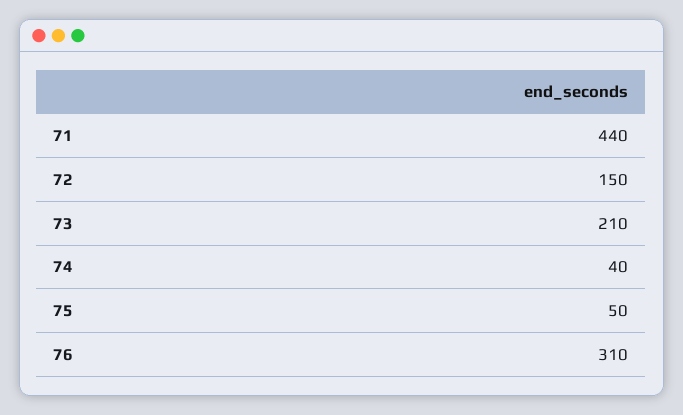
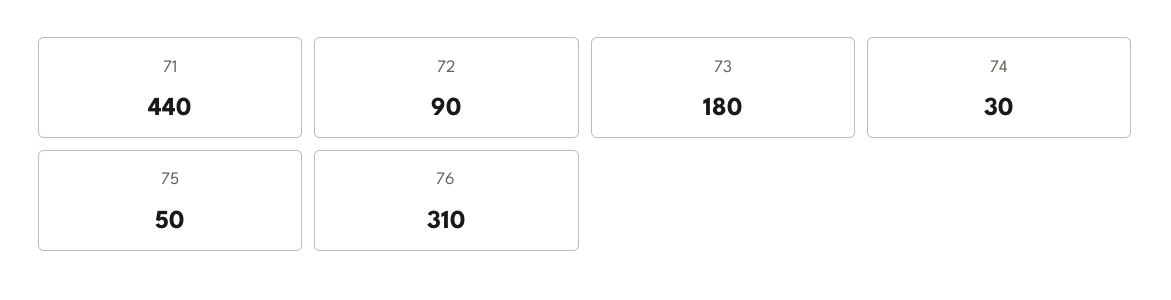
  {
    "71": 440,
-   "72": 150,
+   "72": 90,
-   "73": 210,
+   "73": 180,
-   "74": 40,
+   "74": 30,
    "75": 50,
    "76": 310
  }

